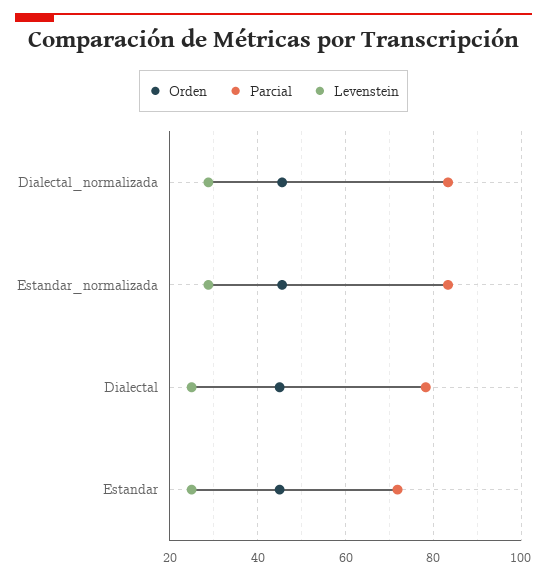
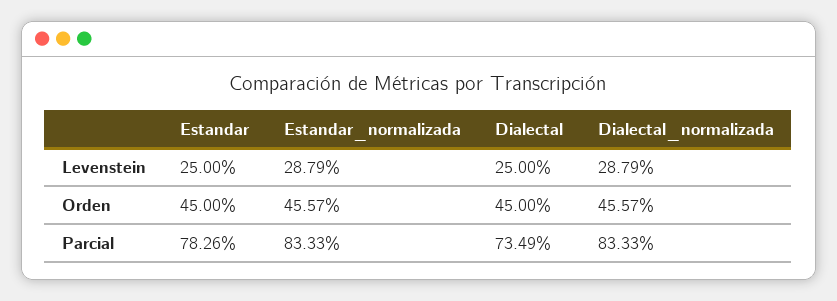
  {
    "Orden": {
      "Dialectal_normalizada": 45.57,
      "Estandar_normalizada": 45.57,
      "Dialectal": 45,
      "Estandar": 45
    },
    "Parcial": {
      "Dialectal_normalizada": 83.33,
      "Estandar_normalizada": 83.33,
-     "Dialectal": 78,
+     "Dialectal": 73.49,
-     "Estandar": 72
+     "Estandar": 78.26
    },
    "Levenstein": {
      "Dialectal_normalizada": 28.79,
      "Estandar_normalizada": 28.79,
      "Dialectal": 25,
      "Estandar": 25
    }
  }

